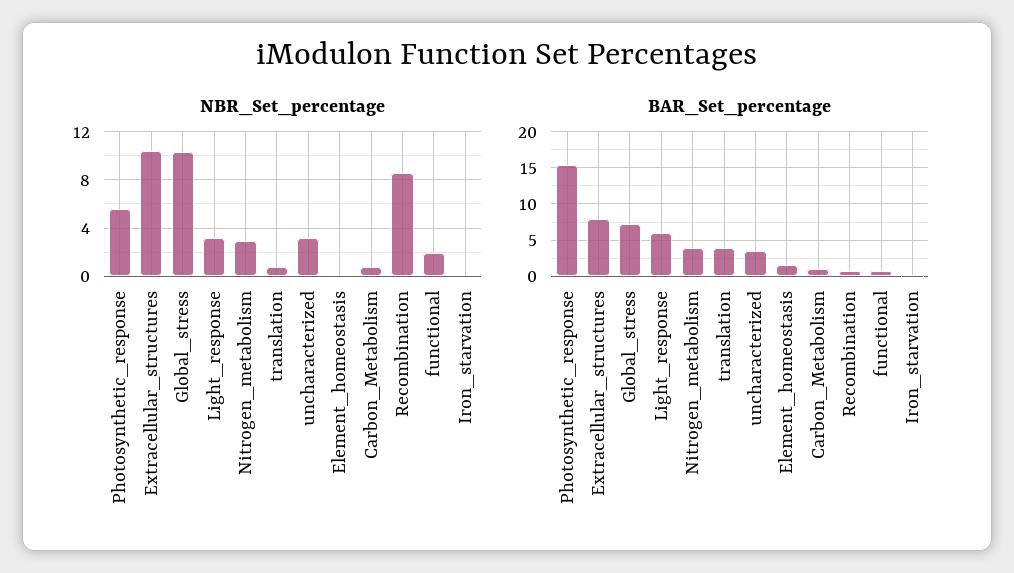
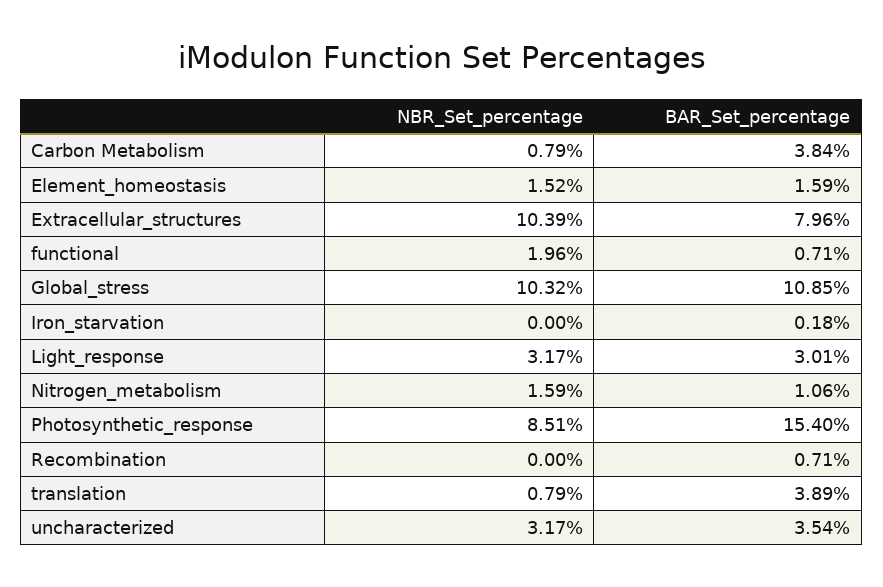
  {
    "NBR_Set_percentage": {
-     "Photosynthetic_response": 5.5,
+     "Photosynthetic_response": 8.51,
      "Extracellular_structures": 10.39,
      "Global_stress": 10.32,
      "Light_response": 3.17,
-     "Nitrogen_metabolism": 3,
+     "Nitrogen_metabolism": 1.59,
      "translation": 0.79,
      "uncharacterized": 3.17,
-     "Element_homeostasis": 0,
+     "Element_homeostasis": 1.52,
      "Carbon_Metabolism": 0.79,
-     "Recombination": 8.5,
+     "Recombination": 0,
      "functional": 1.96,
      "Iron_starvation": 0
    },
    "BAR_Set_percentage": {
      "Photosynthetic_response": 15.4,
      "Extracellular_structures": 7.96,
-     "Global_stress": 7,
+     "Global_stress": 10.85,
-     "Light_response": 6,
+     "Light_response": 3.01,
-     "Nitrogen_metabolism": 4,
+     "Nitrogen_metabolism": 1.06,
      "translation": 3.89,
      "uncharacterized": 3.54,
      "Element_homeostasis": 1.59,
-     "Carbon_Metabolism": 1,
+     "Carbon_Metabolism": 3.84,
      "Recombination": 0.71,
      "functional": 0.71,
      "Iron_starvation": 0.18
    }
  }

